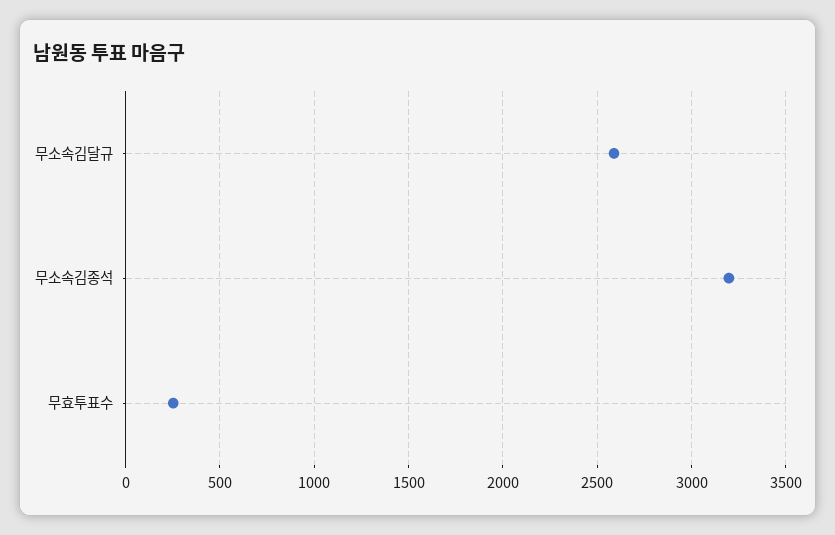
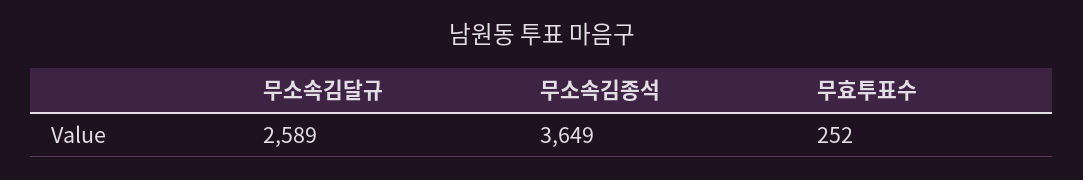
  {
    "무소속김달규": 2589,
-   "무소속김종석": 3200,
+   "무소속김종석": 3649,
    "무효투표수": 252
  }

